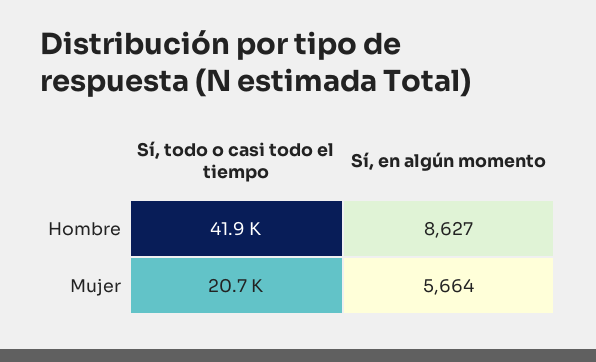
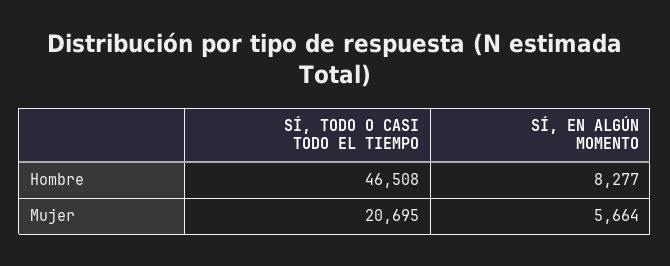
  {
    "Sí, todo o casi todo el tiempo": {
-     "Hombre": 41900,
+     "Hombre": 46508,
      "Mujer": 20695
    },
    "Sí, en algún momento": {
-     "Hombre": 8627,
+     "Hombre": 8277,
      "Mujer": 5664
    }
  }

